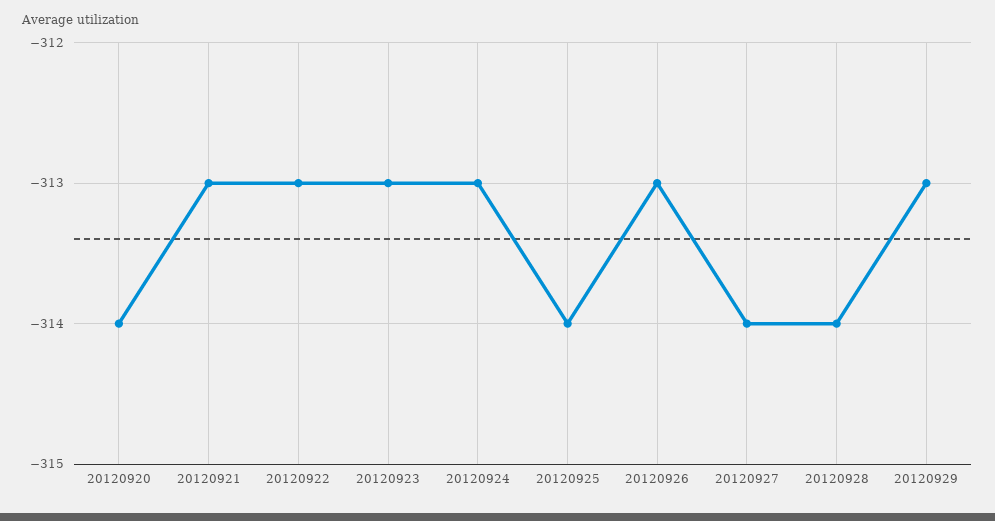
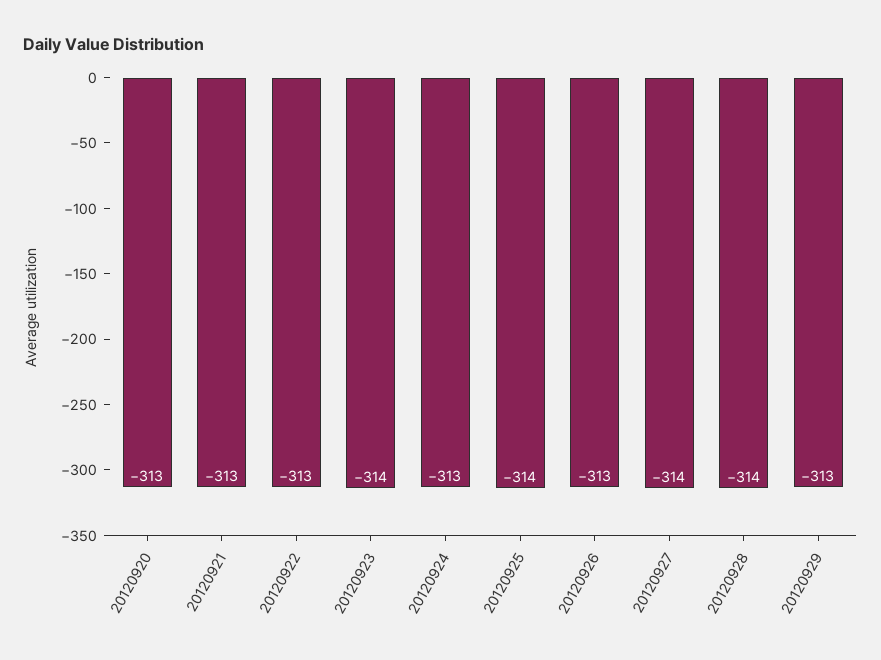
  {
-   "20120920": -314,
+   "20120920": -313,
    "20120921": -313,
    "20120922": -313,
-   "20120923": -313,
+   "20120923": -314,
    "20120924": -313,
    "20120925": -314,
    "20120926": -313,
    "20120927": -314,
    "20120928": -314,
    "20120929": -313
  }

